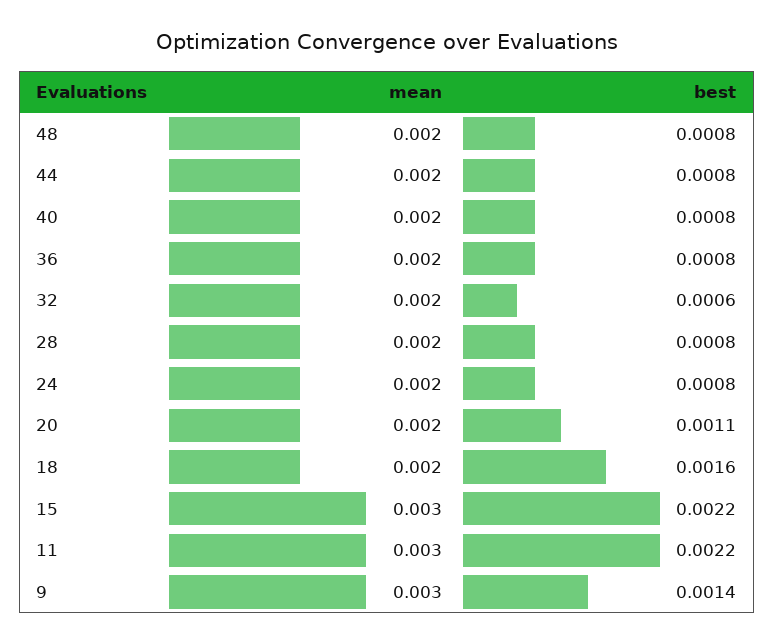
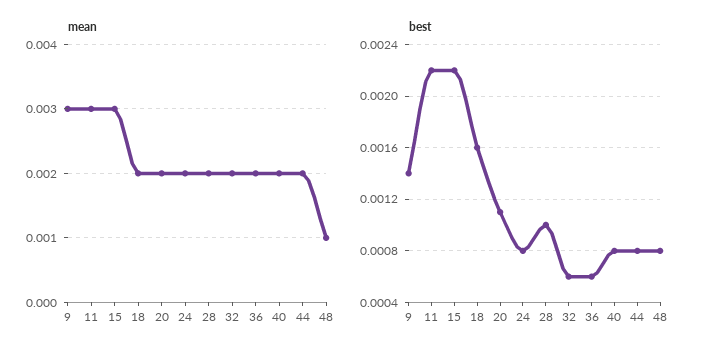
  {
    "mean": {
-     "48": 0.002,
+     "48": 0.001,
      "44": 0.002,
      "40": 0.002,
      "36": 0.002,
      "32": 0.002,
      "28": 0.002,
      "24": 0.002,
      "20": 0.002,
      "18": 0.002,
      "15": 0.003,
      "11": 0.003,
      "9": 0.003
    },
    "best": {
      "48": 0.0008,
      "44": 0.0008,
      "40": 0.0008,
-     "36": 0.0008,
+     "36": 0.0006,
      "32": 0.0006,
-     "28": 0.0008,
+     "28": 0.001,
      "24": 0.0008,
      "20": 0.0011,
      "18": 0.0016,
      "15": 0.0022,
      "11": 0.0022,
      "9": 0.0014
    }
  }

